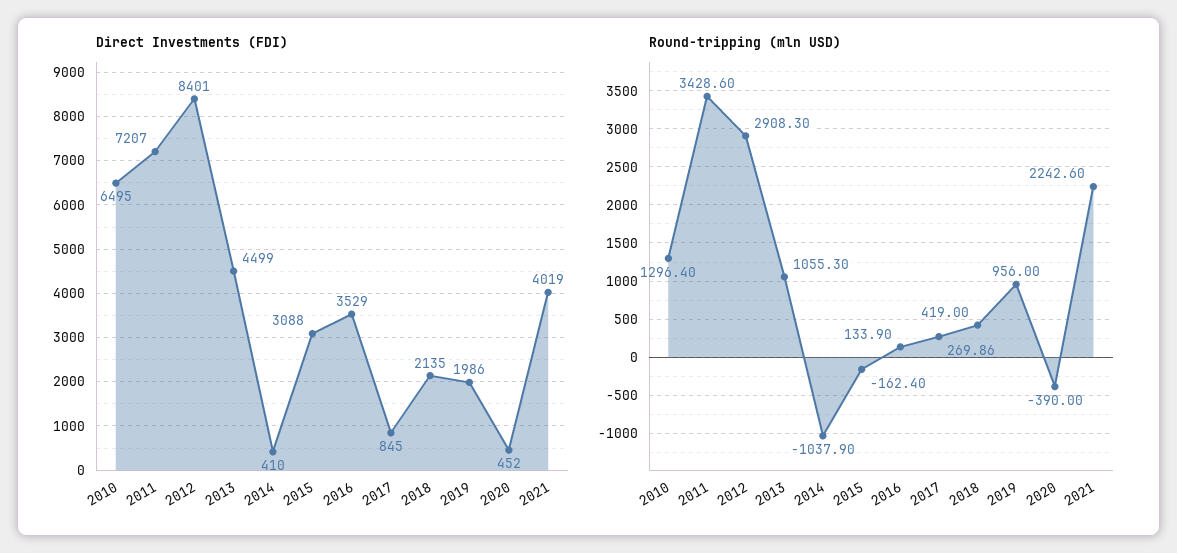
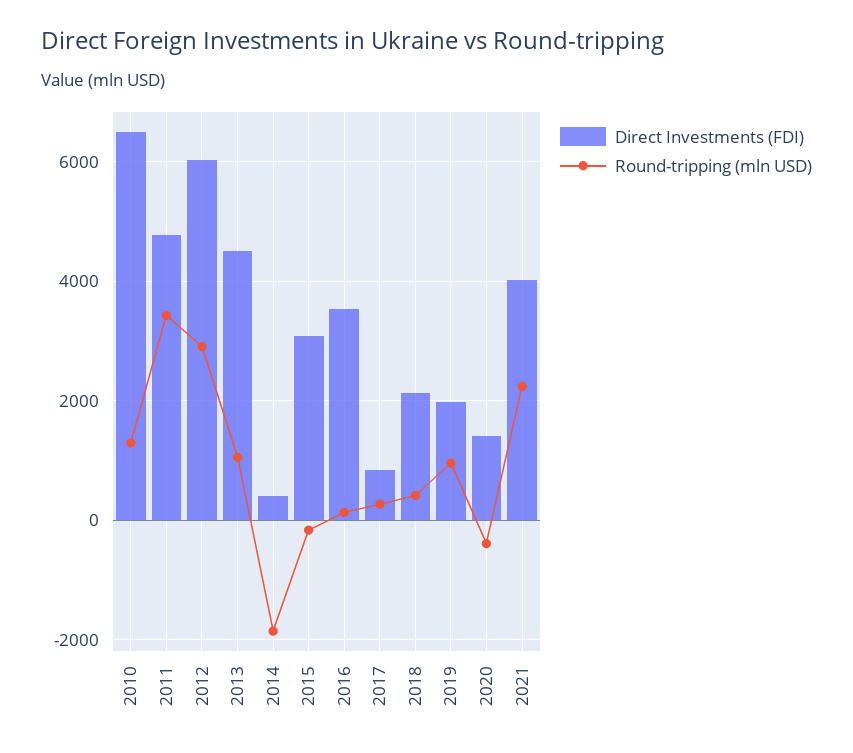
  {
    "Direct Investments (FDI)": {
      "2010": 6495,
-     "2011": 7207,
+     "2011": 4800,
-     "2012": 8401,
+     "2012": 6000,
      "2013": 4499,
      "2014": 410,
      "2015": 3088,
      "2016": 3529,
      "2017": 845,
      "2018": 2135,
      "2019": 1986,
-     "2020": 452,
+     "2020": 1400,
      "2021": 4019
    },
    "Round-tripping (mln USD)": {
      "2010": 1296.4,
      "2011": 3428.6,
      "2012": 2908.3,
      "2013": 1055.3,
-     "2014": -1037.9,
+     "2014": -1800,
      "2015": -162.4,
      "2016": 133.9,
      "2017": 269.86,
      "2018": 419,
      "2019": 956,
      "2020": -390,
      "2021": 2242.6
    }
  }

